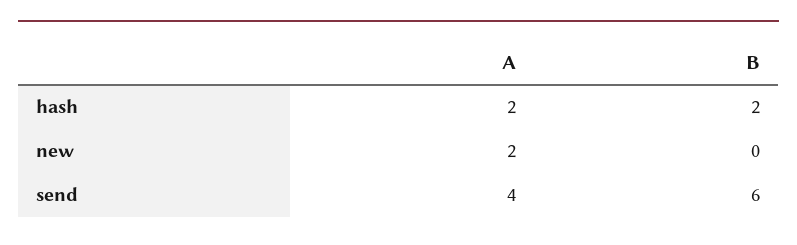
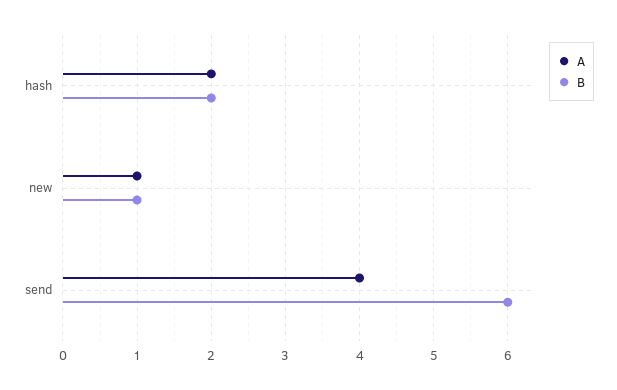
  {
    "A": {
      "hash": 2,
-     "new": 2,
+     "new": 1,
      "send": 4
    },
    "B": {
      "hash": 2,
-     "new": 0,
+     "new": 1,
      "send": 6
    }
  }

